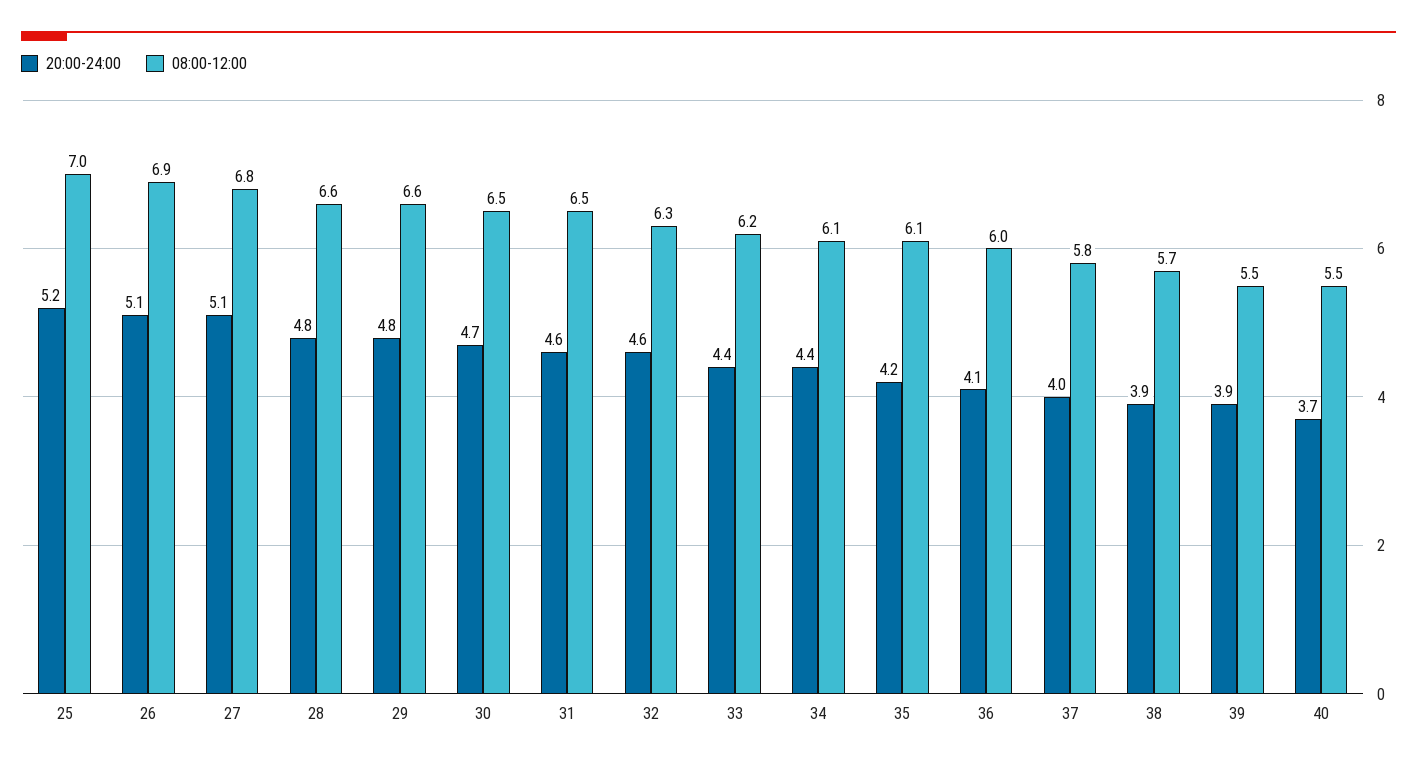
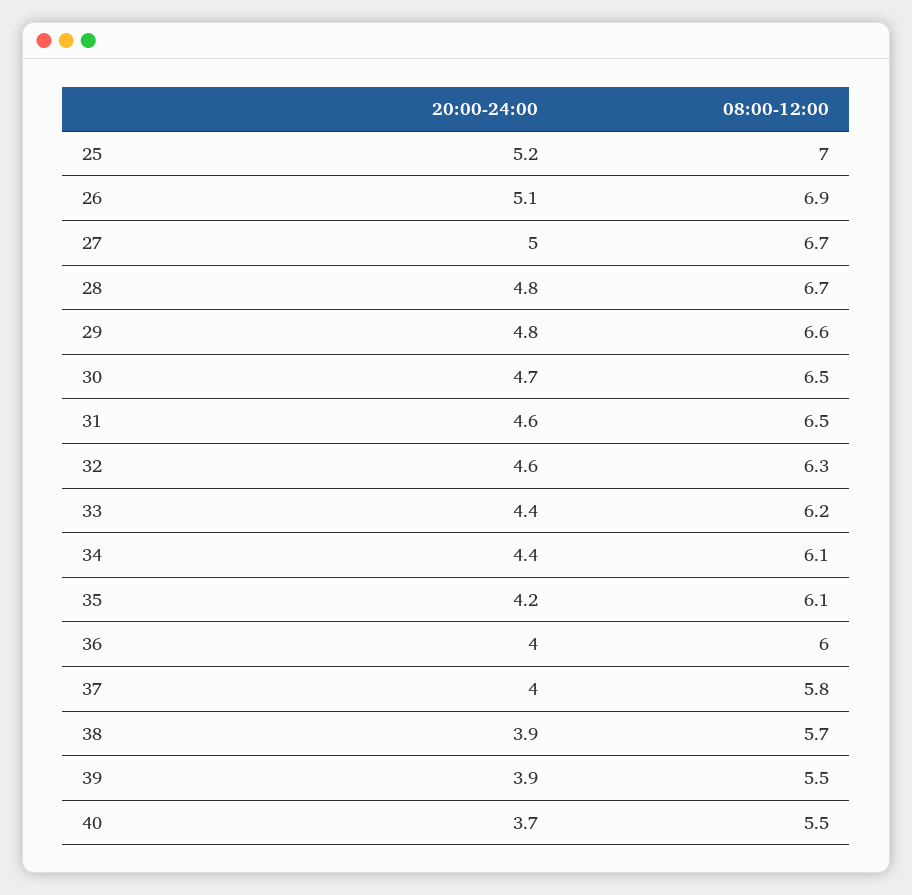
  {
    "20:00-24:00": {
      "25": 5.2,
      "26": 5.1,
-     "27": 5.1,
+     "27": 5,
      "28": 4.8,
      "29": 4.8,
      "30": 4.7,
      "31": 4.6,
      "32": 4.6,
      "33": 4.4,
      "34": 4.4,
      "35": 4.2,
-     "36": 4.1,
+     "36": 4,
      "37": 4,
      "38": 3.9,
      "39": 3.9,
      "40": 3.7
    },
    "08:00-12:00": {
      "25": 7,
      "26": 6.9,
-     "27": 6.8,
+     "27": 6.7,
-     "28": 6.6,
+     "28": 6.7,
      "29": 6.6,
      "30": 6.5,
      "31": 6.5,
      "32": 6.3,
      "33": 6.2,
      "34": 6.1,
      "35": 6.1,
      "36": 6,
      "37": 5.8,
      "38": 5.7,
      "39": 5.5,
      "40": 5.5
    }
  }

